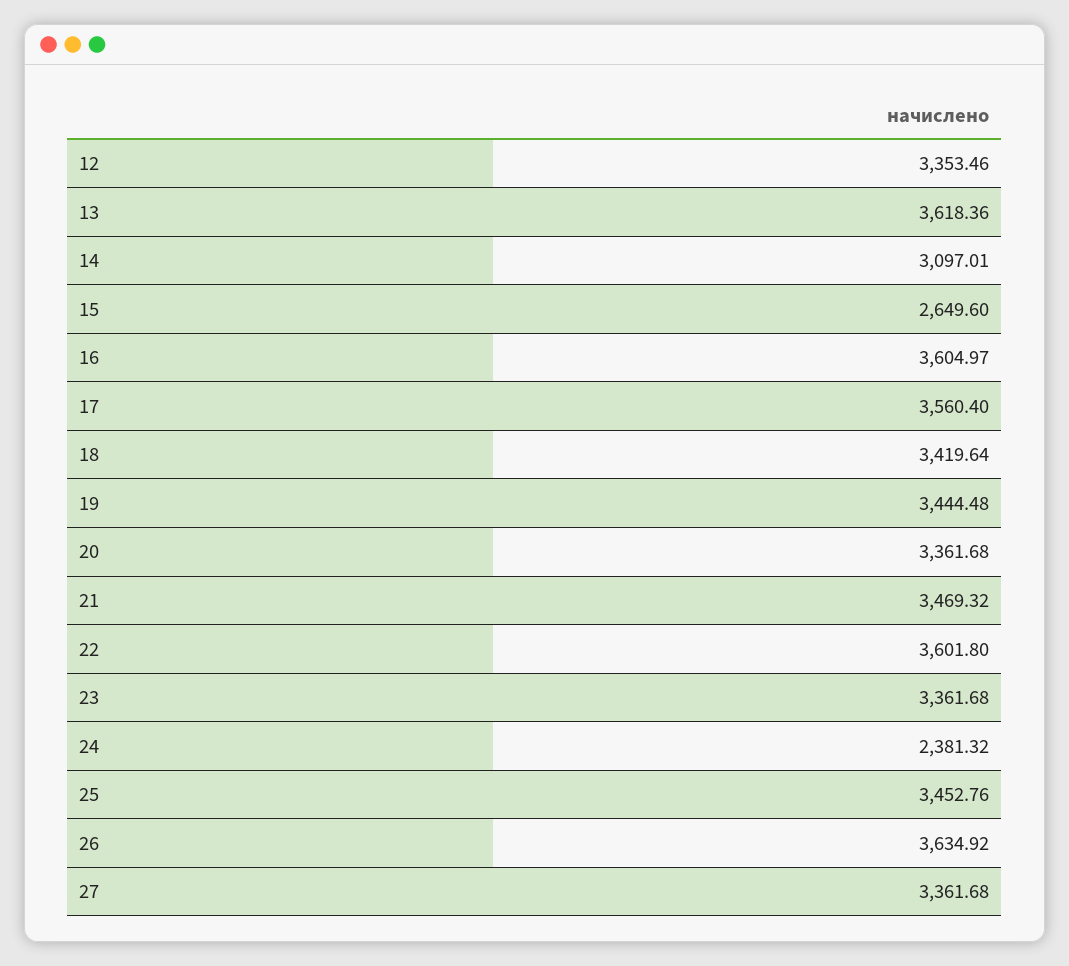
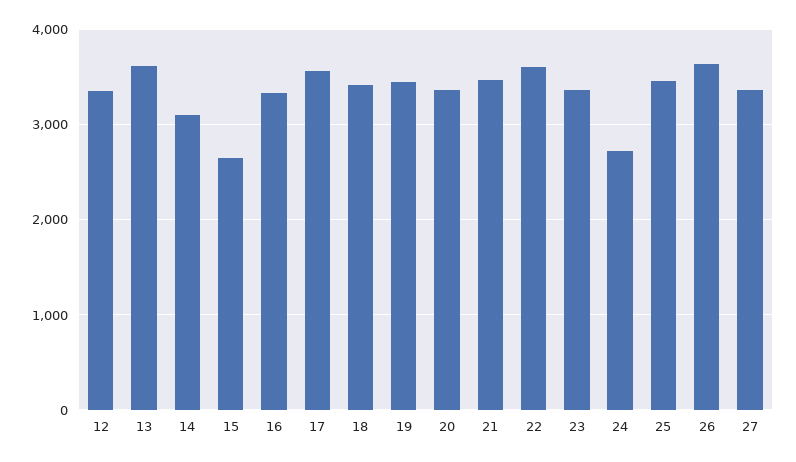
  {
    "12": 3353.46,
    "13": 3618.36,
    "14": 3097.01,
    "15": 2649.6,
-   "16": 3604.97,
+   "16": 3300,
    "17": 3560.4,
    "18": 3419.64,
    "19": 3444.48,
    "20": 3361.68,
    "21": 3469.32,
    "22": 3601.8,
    "23": 3361.68,
-   "24": 2381.32,
+   "24": 2700,
    "25": 3452.76,
    "26": 3634.92,
    "27": 3361.68
  }

